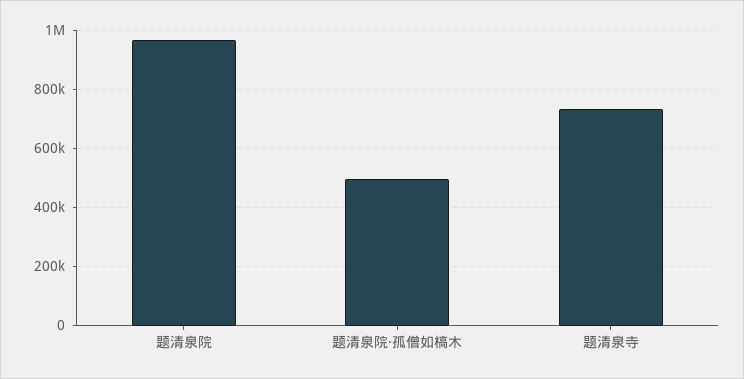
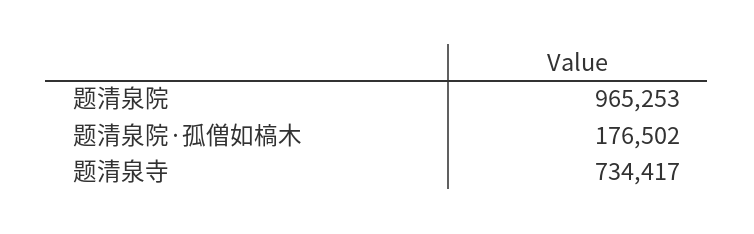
  {
    "题清泉院": 965253,
-   "题清泉院·孤僧如槁木": 500000,
+   "题清泉院·孤僧如槁木": 176502,
    "题清泉寺": 734417
  }

